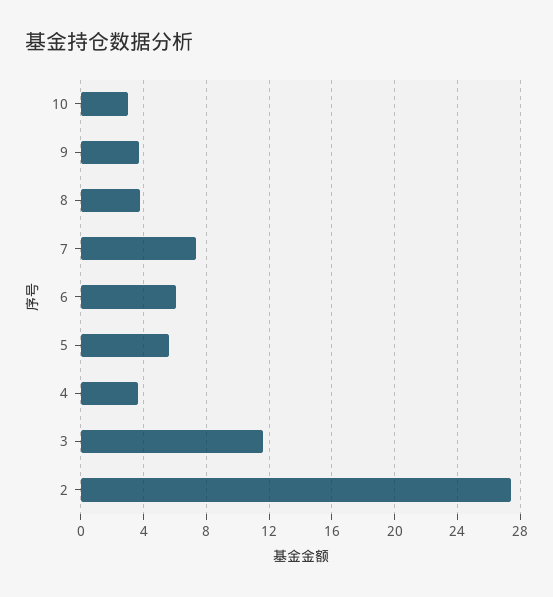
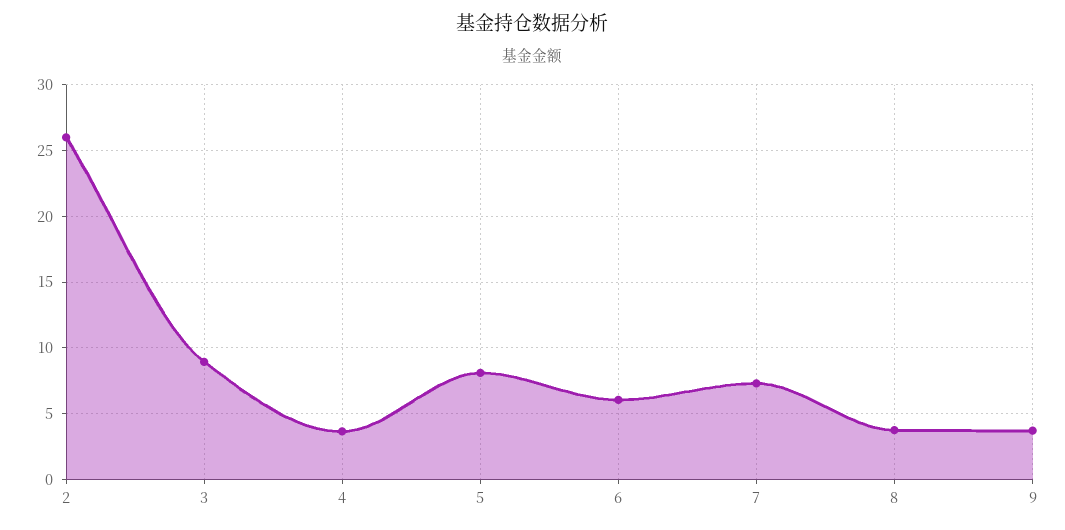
  {
-   "10": 3,
    "9": 3.5,
    "8": 4,
    "7": 7.5,
    "6": 6,
-   "5": 5.5,
+   "5": 8,
    "4": 3.5,
-   "3": 11.5,
+   "3": 9,
-   "2": 27.5
+   "2": 26
  }

